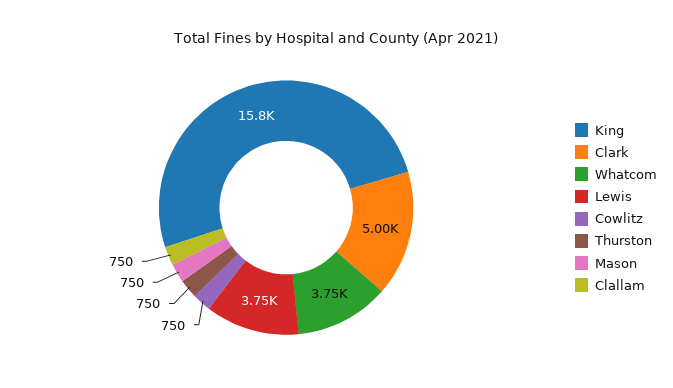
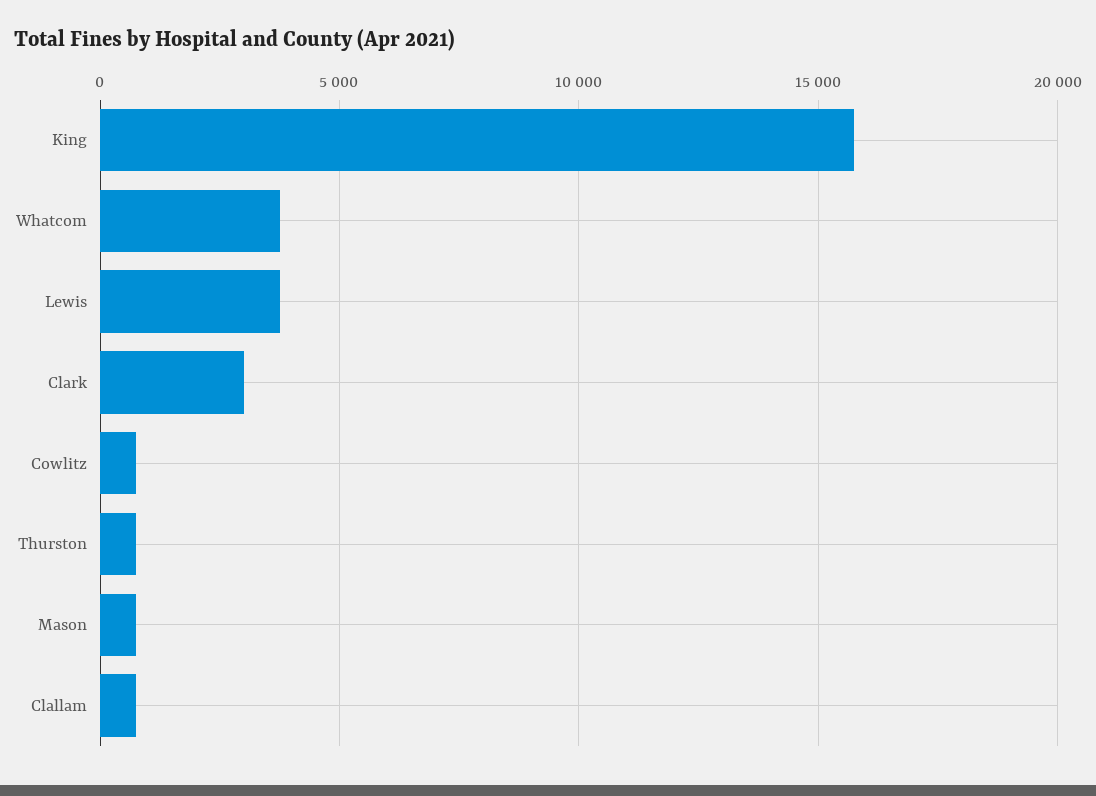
  {
    "King": 15800,
-   "Clark": 5000,
+   "Clark": 3000,
    "Whatcom": 3750,
    "Lewis": 3750,
    "Cowlitz": 750,
    "Thurston": 750,
    "Mason": 750,
    "Clallam": 750
  }

